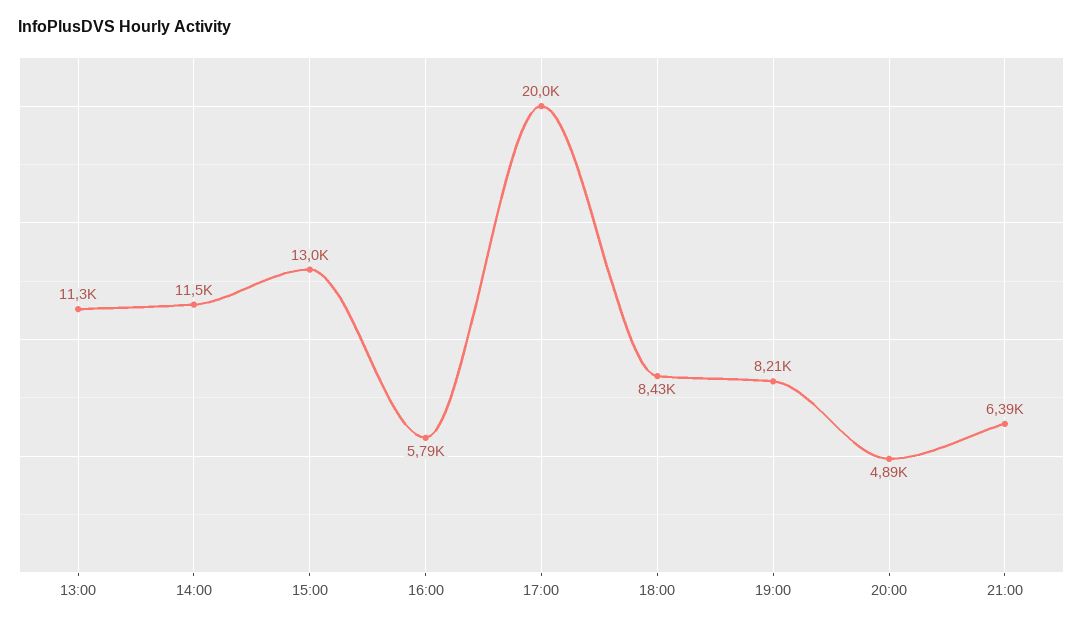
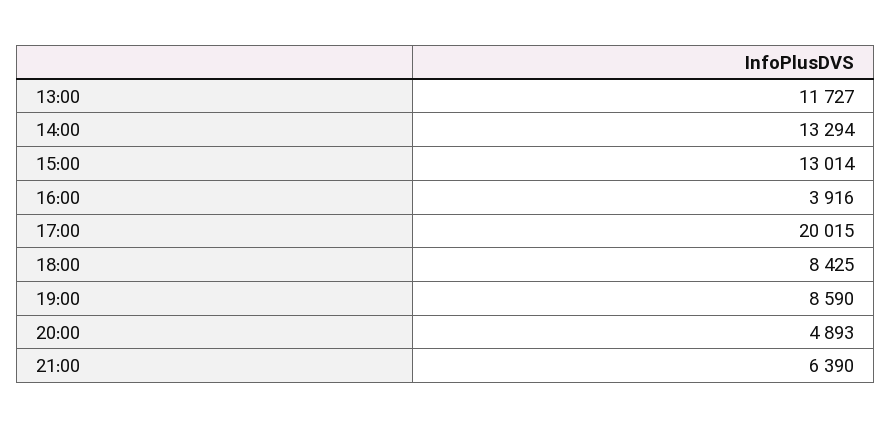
  {
-   "13:00": 11300,
+   "13:00": 11727,
-   "14:00": 11500,
+   "14:00": 13294,
    "15:00": 13014,
-   "16:00": 5790,
+   "16:00": 3916,
    "17:00": 20015,
    "18:00": 8425,
-   "19:00": 8210,
+   "19:00": 8590,
    "20:00": 4893,
    "21:00": 6390
  }

